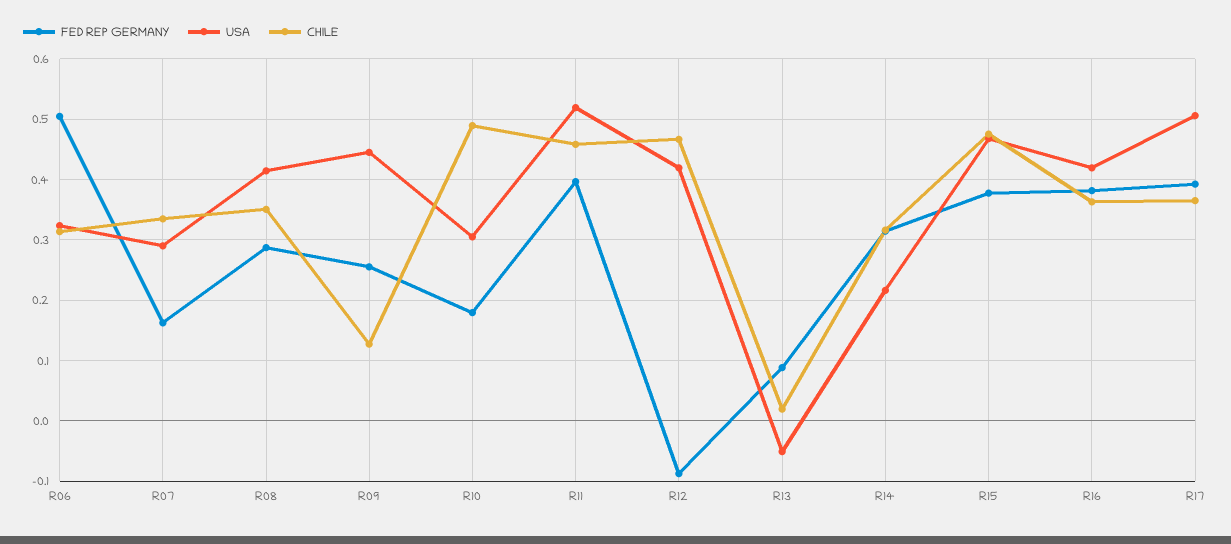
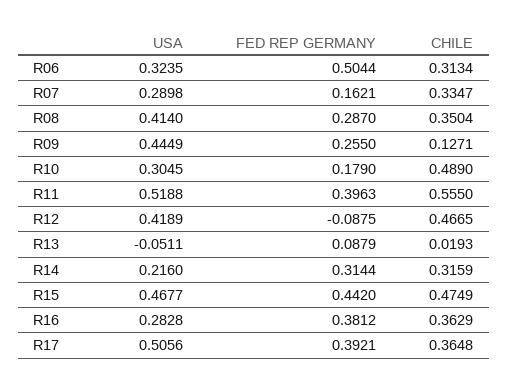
  {
    "FED REP GERMANY": {
      "R06": 0.5044,
      "R07": 0.1621,
      "R08": 0.287,
      "R09": 0.255,
      "R10": 0.179,
      "R11": 0.3963,
      "R12": -0.0875,
      "R13": 0.0879,
      "R14": 0.3144,
-     "R15": 0.38,
+     "R15": 0.442,
      "R16": 0.3812,
      "R17": 0.3921
    },
    "USA": {
      "R06": 0.3235,
      "R07": 0.2898,
      "R08": 0.414,
      "R09": 0.4449,
      "R10": 0.3045,
      "R11": 0.5188,
      "R12": 0.4189,
      "R13": -0.0511,
      "R14": 0.216,
      "R15": 0.4677,
-     "R16": 0.42,
+     "R16": 0.2828,
      "R17": 0.5056
    },
    "CHILE": {
      "R06": 0.3134,
      "R07": 0.3347,
      "R08": 0.3504,
      "R09": 0.1271,
      "R10": 0.489,
-     "R11": 0.46,
+     "R11": 0.555,
      "R12": 0.4665,
      "R13": 0.0193,
      "R14": 0.3159,
      "R15": 0.4749,
      "R16": 0.3629,
      "R17": 0.3648
    }
  }

